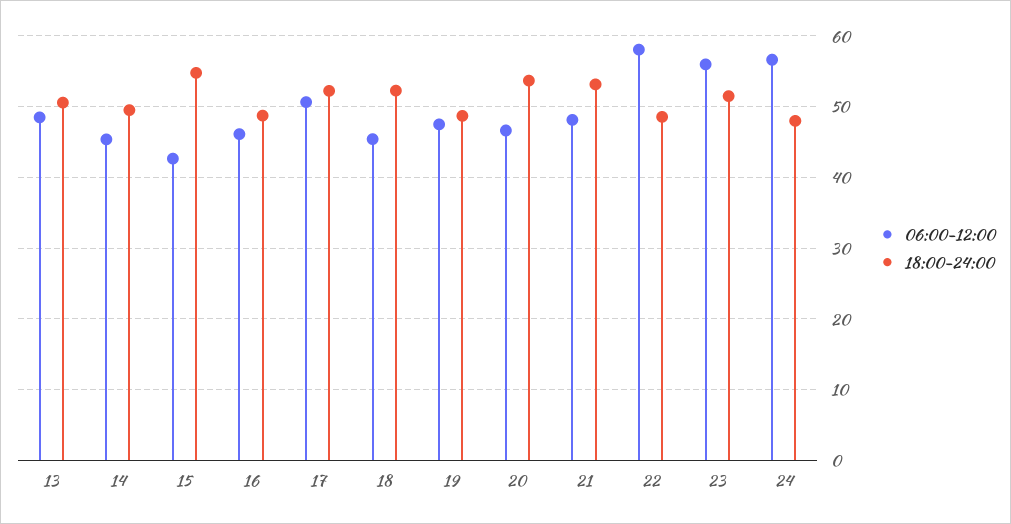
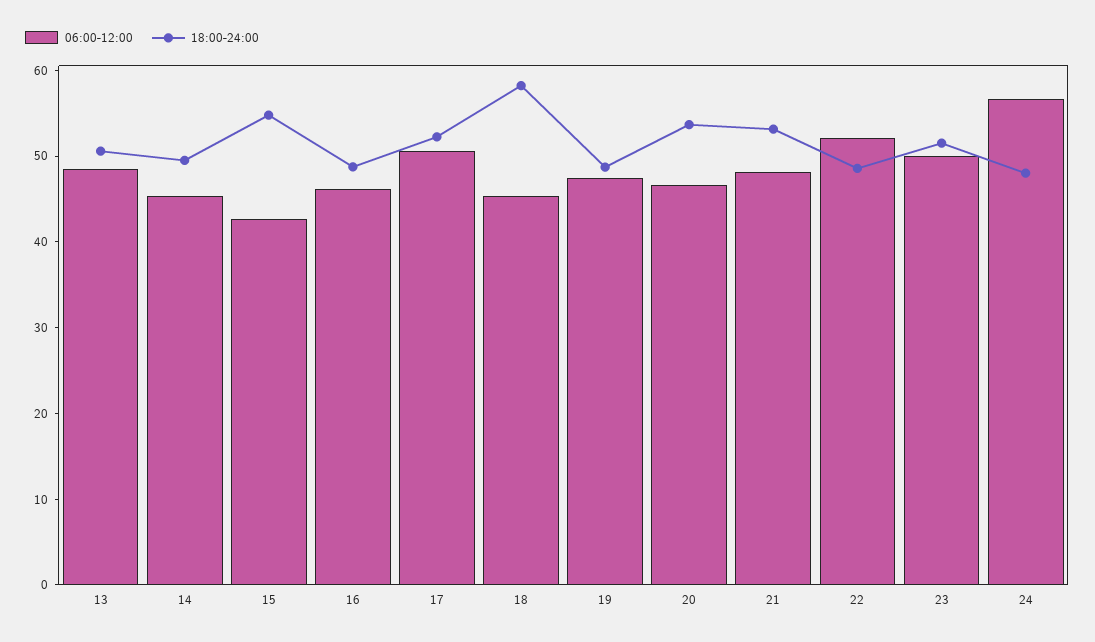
  {
    "06:00-12:00": {
      "13": 49,
      "14": 45,
      "15": 43,
      "16": 46,
      "17": 51,
      "18": 45,
      "19": 48,
      "20": 47,
      "21": 48,
-     "22": 58,
+     "22": 52,
-     "23": 56,
+     "23": 50,
      "24": 57
    },
    "18:00-24:00": {
      "13": 51,
      "14": 50,
      "15": 55,
      "16": 49,
      "17": 52,
-     "18": 52,
+     "18": 58,
      "19": 49,
      "20": 54,
      "21": 53,
      "22": 49,
      "23": 52,
      "24": 48
    }
  }

